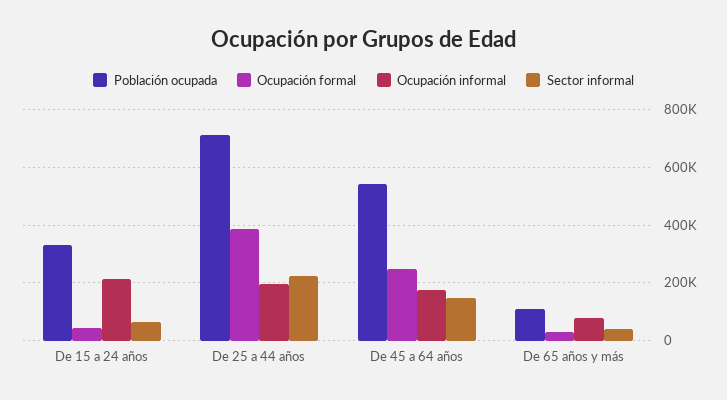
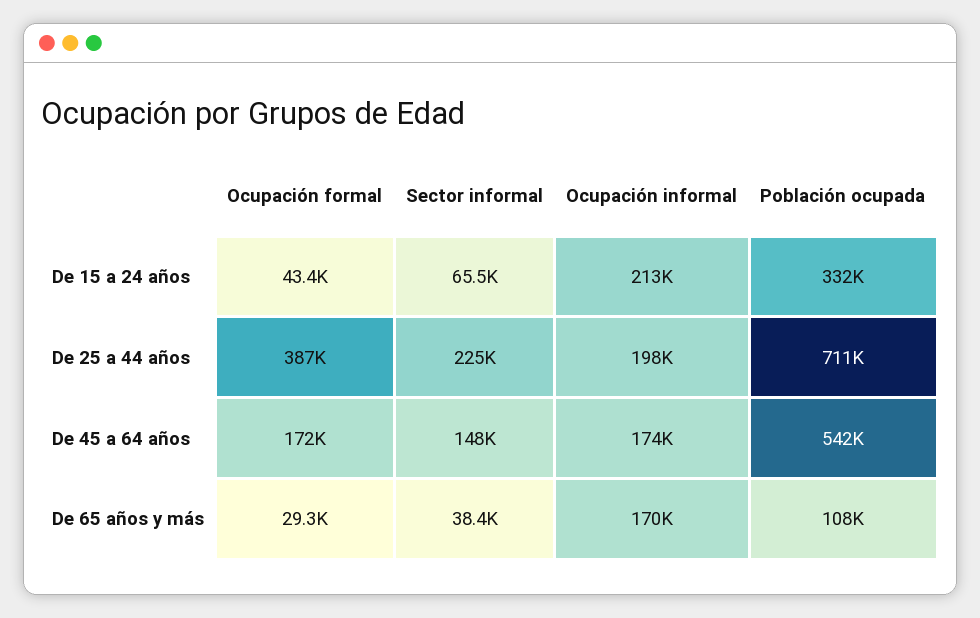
  {
    "Población ocupada": {
      "De 15 a 24 años": 332000,
      "De 25 a 44 años": 711000,
      "De 45 a 64 años": 542000,
      "De 65 años y más": 108000
    },
    "Ocupación formal": {
      "De 15 a 24 años": 43400,
      "De 25 a 44 años": 387000,
-     "De 45 a 64 años": 250000,
+     "De 45 a 64 años": 172000,
      "De 65 años y más": 29300
    },
    "Ocupación informal": {
      "De 15 a 24 años": 213000,
      "De 25 a 44 años": 198000,
      "De 45 a 64 años": 174000,
-     "De 65 años y más": 75000
+     "De 65 años y más": 170000
    },
    "Sector informal": {
      "De 15 a 24 años": 65500,
      "De 25 a 44 años": 225000,
      "De 45 a 64 años": 148000,
      "De 65 años y más": 38400
    }
  }

